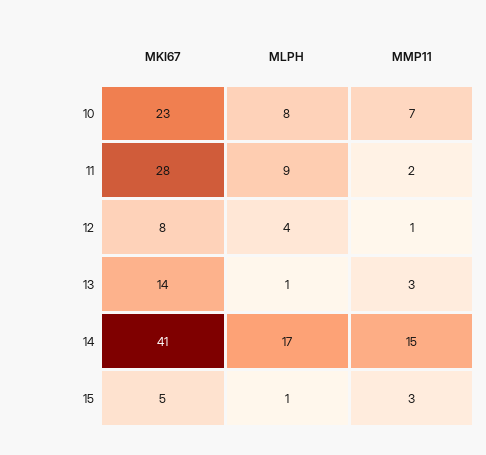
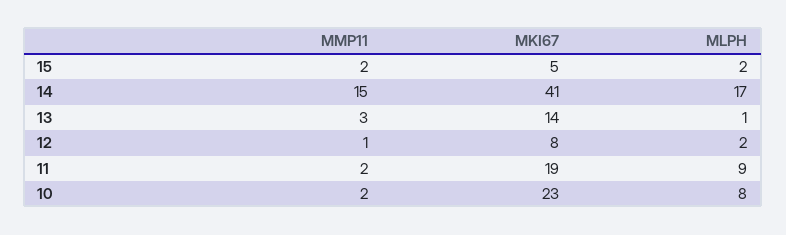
  {
    "MKI67": {
      "10": 23,
-     "11": 28,
+     "11": 19,
      "12": 8,
      "13": 14,
      "14": 41,
      "15": 5
    },
    "MLPH": {
      "10": 8,
      "11": 9,
-     "12": 4,
+     "12": 2,
      "13": 1,
      "14": 17,
-     "15": 1
+     "15": 2
    },
    "MMP11": {
-     "10": 7,
+     "10": 2,
      "11": 2,
      "12": 1,
      "13": 3,
      "14": 15,
-     "15": 3
+     "15": 2
    }
  }

